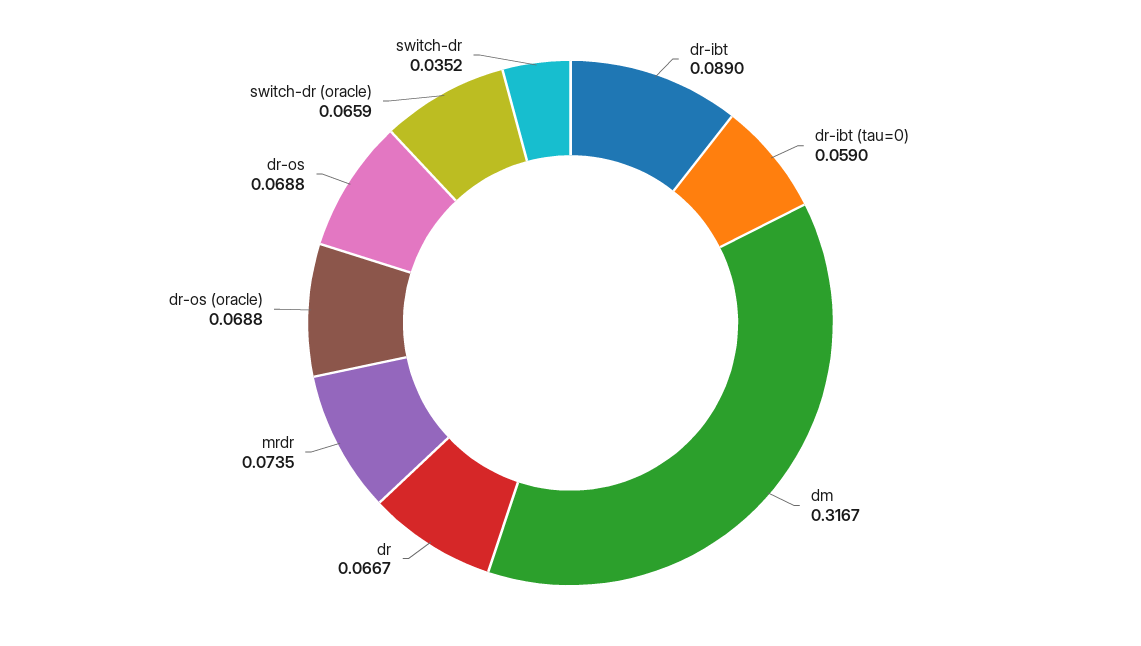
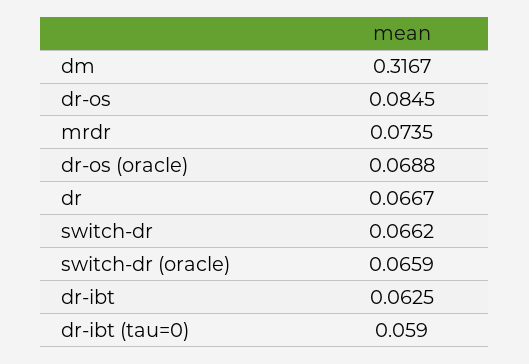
  {
-   "dr-ibt": 0.089,
+   "dr-ibt": 0.0625,
    "dr-ibt (tau=0)": 0.059,
    "dm": 0.3167,
    "dr": 0.0667,
    "mrdr": 0.0735,
    "dr-os (oracle)": 0.0688,
-   "dr-os": 0.0688,
+   "dr-os": 0.0845,
    "switch-dr (oracle)": 0.0659,
-   "switch-dr": 0.0352
+   "switch-dr": 0.0662
  }

